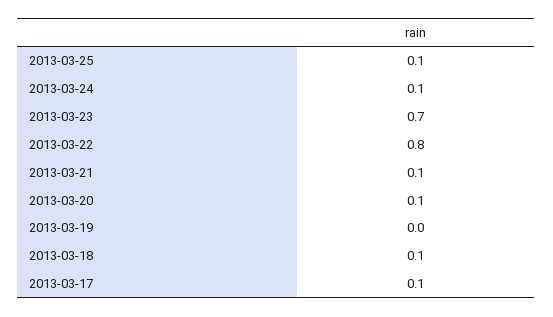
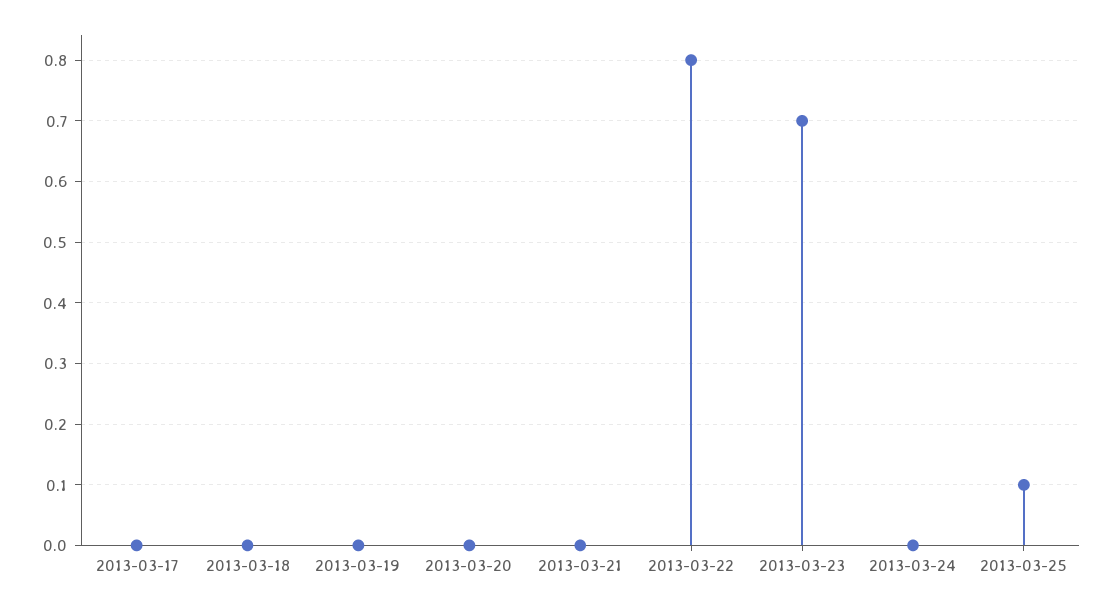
  {
    "2013-03-25": 0.1,
-   "2013-03-24": 0.1,
+   "2013-03-24": 0,
    "2013-03-23": 0.7,
    "2013-03-22": 0.8,
-   "2013-03-21": 0.1,
+   "2013-03-21": 0,
-   "2013-03-20": 0.1,
+   "2013-03-20": 0,
    "2013-03-19": 0,
-   "2013-03-18": 0.1,
+   "2013-03-18": 0,
-   "2013-03-17": 0.1
+   "2013-03-17": 0
  }

